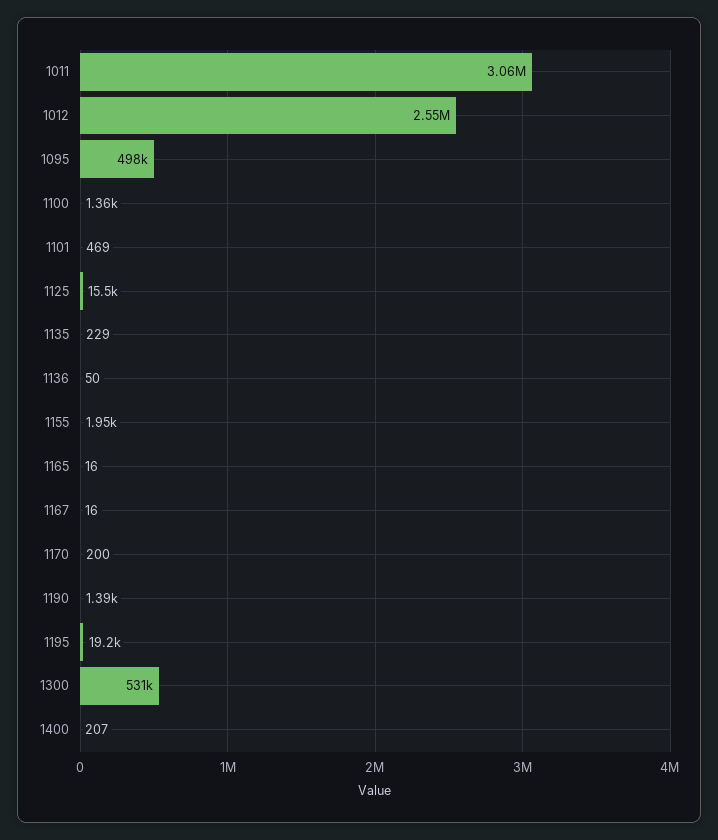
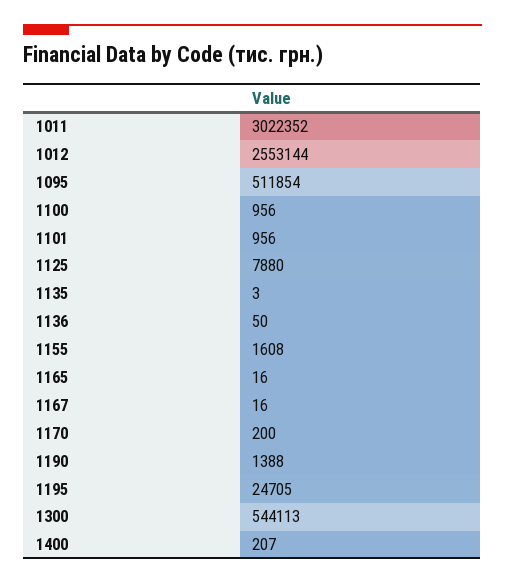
  {
-   "1011": 3060000,
+   "1011": 3022352,
    "1012": 2553144,
-   "1095": 498000,
+   "1095": 511854,
-   "1100": 1360,
+   "1100": 956,
-   "1101": 469,
+   "1101": 956,
-   "1125": 15500,
+   "1125": 7880,
-   "1135": 229,
+   "1135": 3,
    "1136": 50,
-   "1155": 1950,
+   "1155": 1608,
    "1165": 16,
    "1167": 16,
    "1170": 200,
    "1190": 1388,
-   "1195": 19200,
+   "1195": 24705,
-   "1300": 531000,
+   "1300": 544113,
    "1400": 207
  }

